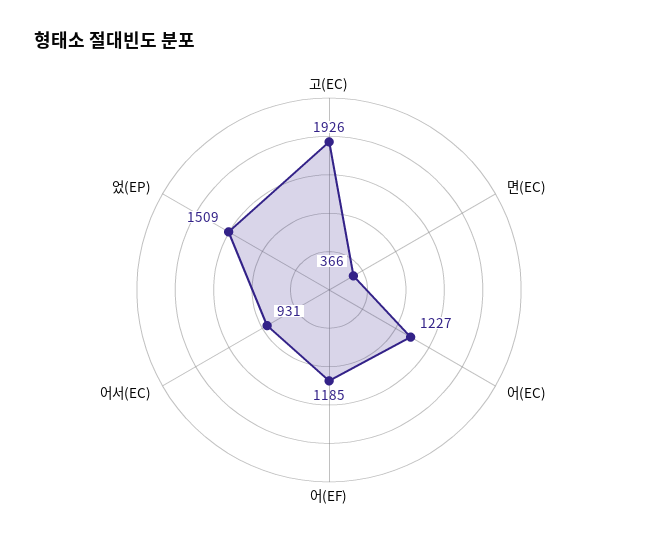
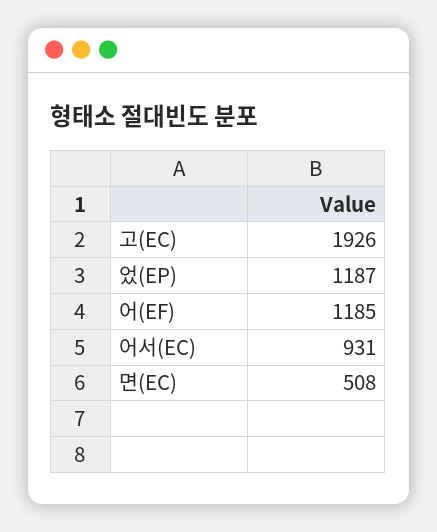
  {
    "고(EC)": 1926,
-   "면(EC)": 366,
+   "면(EC)": 508,
-   "어(EC)": 1227,
    "어(EF)": 1185,
    "어서(EC)": 931,
-   "었(EP)": 1509
+   "었(EP)": 1187
  }

